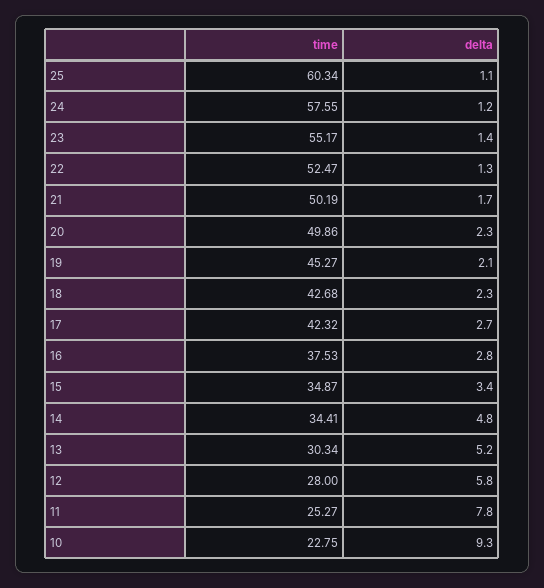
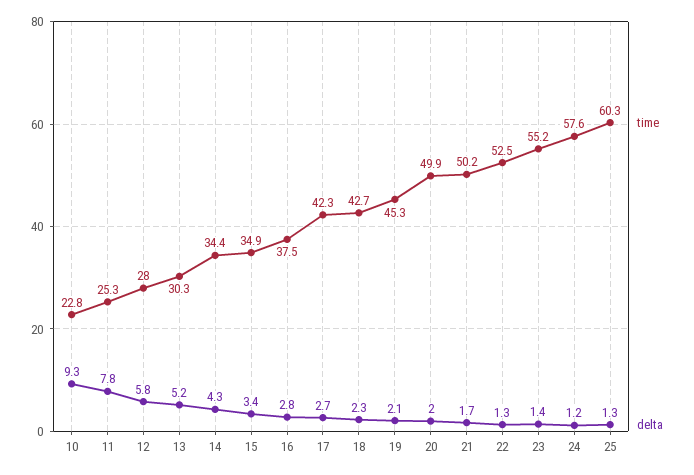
  {
    "time": {
      "25": 60.34,
      "24": 57.55,
      "23": 55.17,
      "22": 52.47,
      "21": 50.19,
      "20": 49.86,
      "19": 45.27,
      "18": 42.68,
      "17": 42.32,
      "16": 37.53,
      "15": 34.87,
      "14": 34.41,
      "13": 30.34,
      "12": 28,
      "11": 25.27,
      "10": 22.75
    },
    "delta": {
-     "25": 1.1,
+     "25": 1.3,
      "24": 1.2,
      "23": 1.4,
      "22": 1.3,
      "21": 1.7,
-     "20": 2.3,
+     "20": 2,
      "19": 2.1,
      "18": 2.3,
      "17": 2.7,
      "16": 2.8,
      "15": 3.4,
-     "14": 4.8,
+     "14": 4.3,
      "13": 5.2,
      "12": 5.8,
      "11": 7.8,
      "10": 9.3
    }
  }

